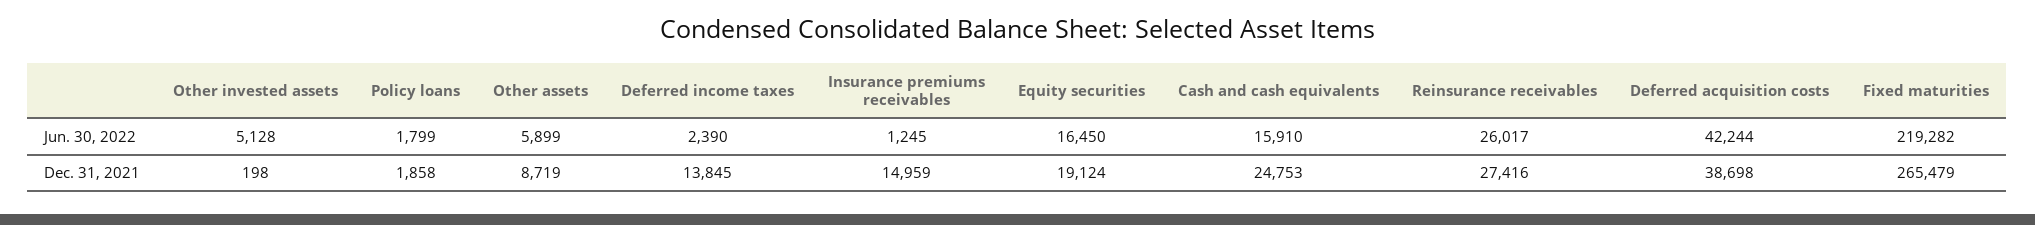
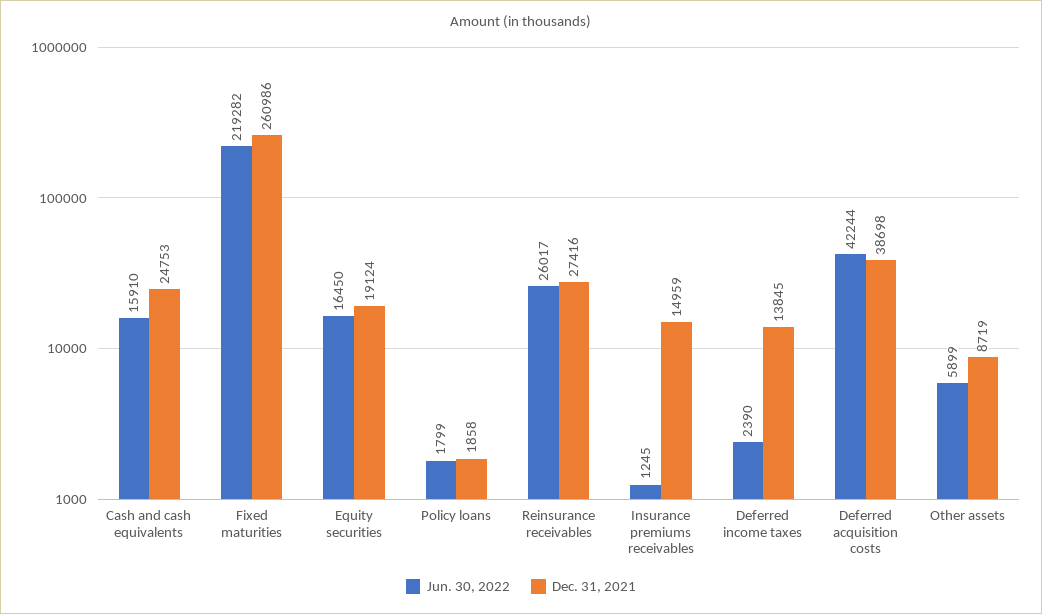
  {
    "Jun. 30, 2022": {
-     "Other invested assets": 5128,
      "Policy loans": 1799,
      "Other assets": 5899,
      "Deferred income taxes": 2390,
      "Insurance premiums receivables": 1245,
      "Equity securities": 16450,
      "Cash and cash equivalents": 15910,
      "Reinsurance receivables": 26017,
      "Deferred acquisition costs": 42244,
      "Fixed maturities": 219282
    },
    "Dec. 31, 2021": {
-     "Other invested assets": 198,
      "Policy loans": 1858,
      "Other assets": 8719,
      "Deferred income taxes": 13845,
      "Insurance premiums receivables": 14959,
      "Equity securities": 19124,
      "Cash and cash equivalents": 24753,
      "Reinsurance receivables": 27416,
      "Deferred acquisition costs": 38698,
-     "Fixed maturities": 265479
+     "Fixed maturities": 260986
    }
  }

